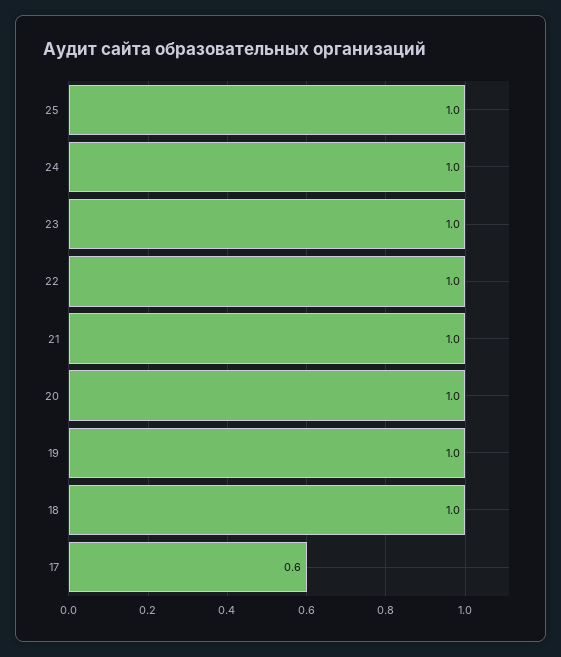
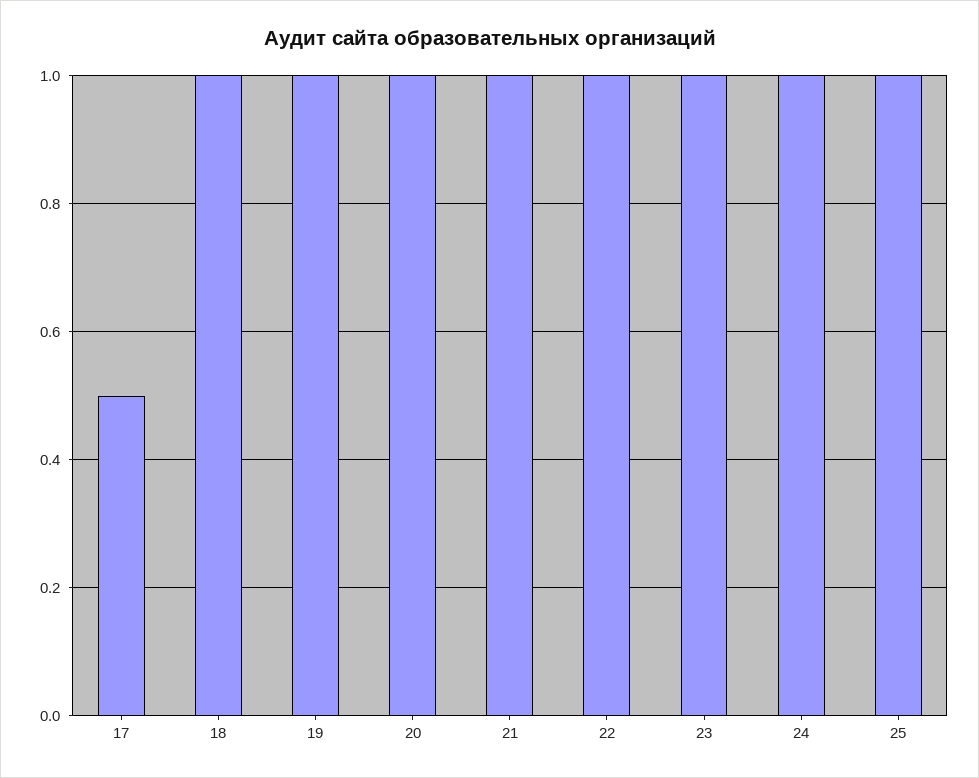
  {
    "25": 1,
    "24": 1,
    "23": 1,
    "22": 1,
    "21": 1,
    "20": 1,
    "19": 1,
    "18": 1,
-   "17": 0.6
+   "17": 0.5
  }

